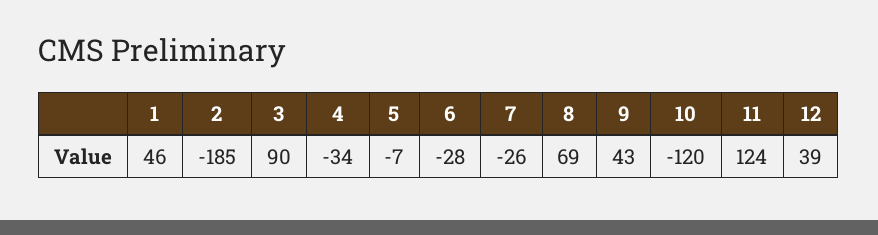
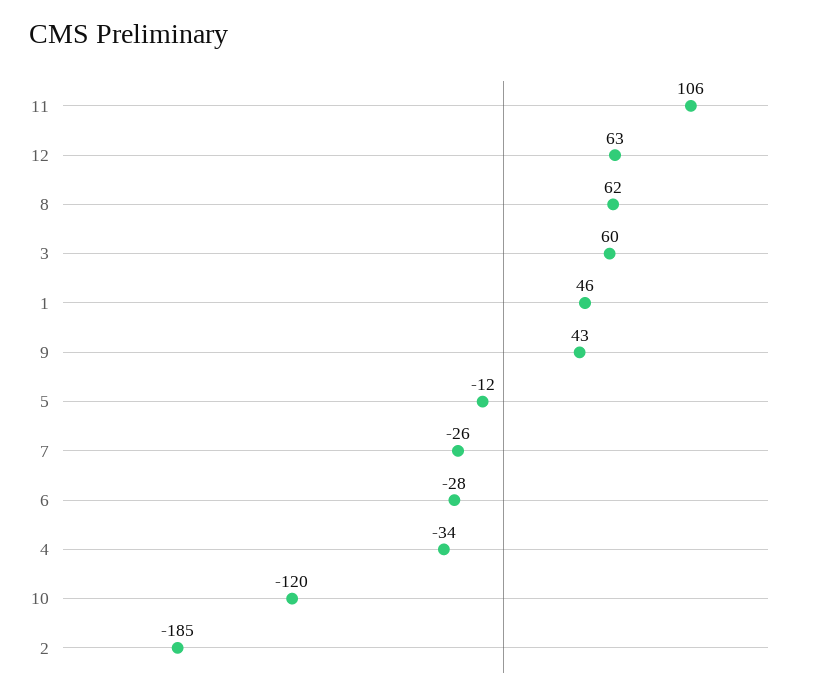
  {
    "1": 46,
    "2": -185,
-   "3": 90,
+   "3": 60,
    "4": -34,
-   "5": -7,
+   "5": -12,
    "6": -28,
    "7": -26,
-   "8": 69,
+   "8": 62,
    "9": 43,
    "10": -120,
-   "11": 124,
+   "11": 106,
-   "12": 39
+   "12": 63
  }

